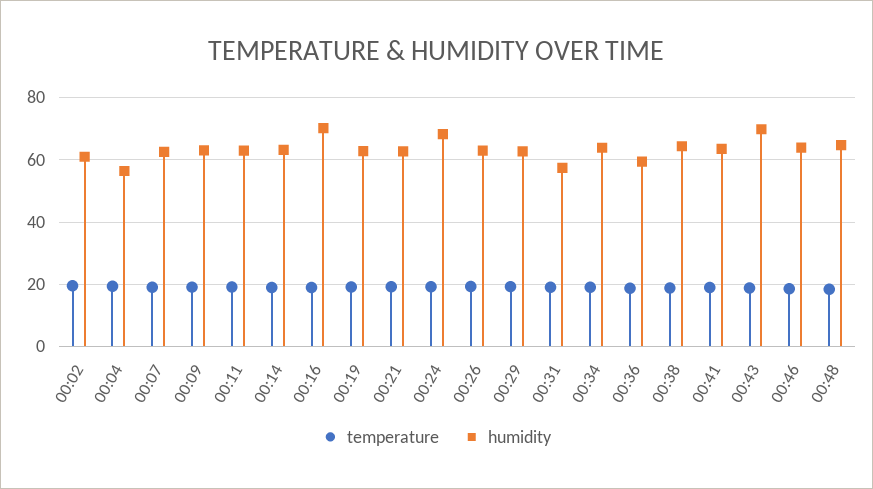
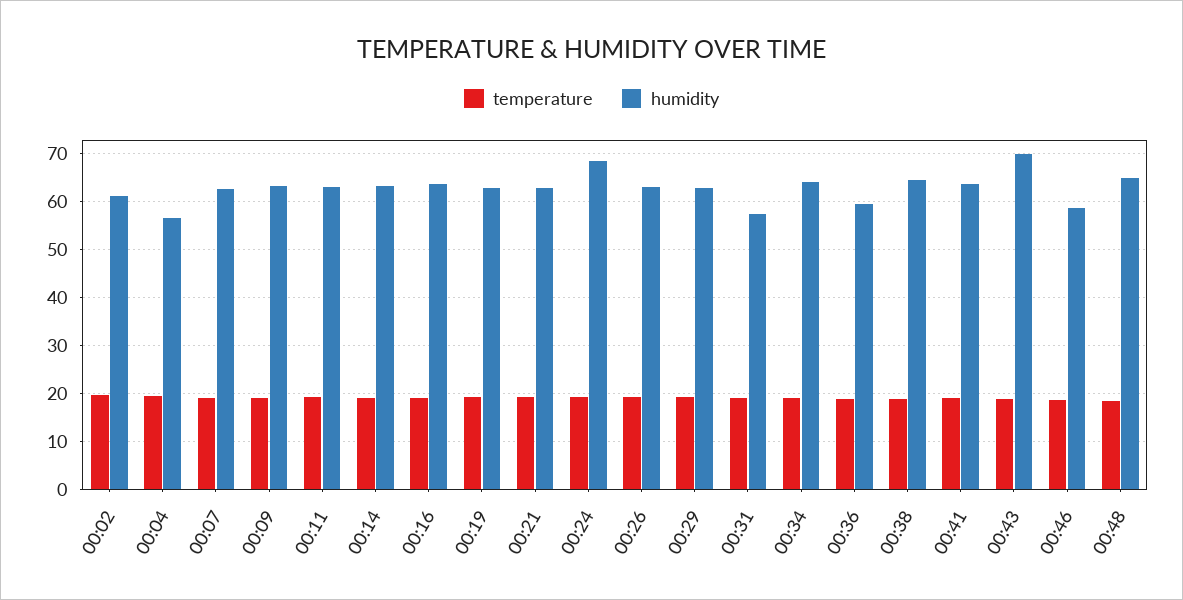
  {
    "temperature": {
      "00:02": 20,
      "00:04": 20,
      "00:07": 20,
      "00:09": 20,
      "00:11": 20,
      "00:14": 18,
      "00:16": 18,
      "00:19": 20,
      "00:21": 20,
      "00:24": 20,
      "00:26": 20,
      "00:29": 20,
      "00:31": 20,
      "00:34": 20,
      "00:36": 18,
      "00:38": 18,
      "00:41": 18,
      "00:43": 18,
      "00:46": 18,
      "00:48": 18
    },
    "humidity": {
      "00:02": 62,
      "00:04": 56,
      "00:07": 62,
      "00:09": 64,
      "00:11": 64,
      "00:14": 64,
-     "00:16": 70,
+     "00:16": 64,
      "00:19": 62,
      "00:21": 62,
      "00:24": 68,
      "00:26": 64,
      "00:29": 62,
      "00:31": 58,
      "00:34": 64,
      "00:36": 60,
      "00:38": 64,
      "00:41": 64,
      "00:43": 70,
-     "00:46": 64,
+     "00:46": 58,
      "00:48": 64
    }
  }

